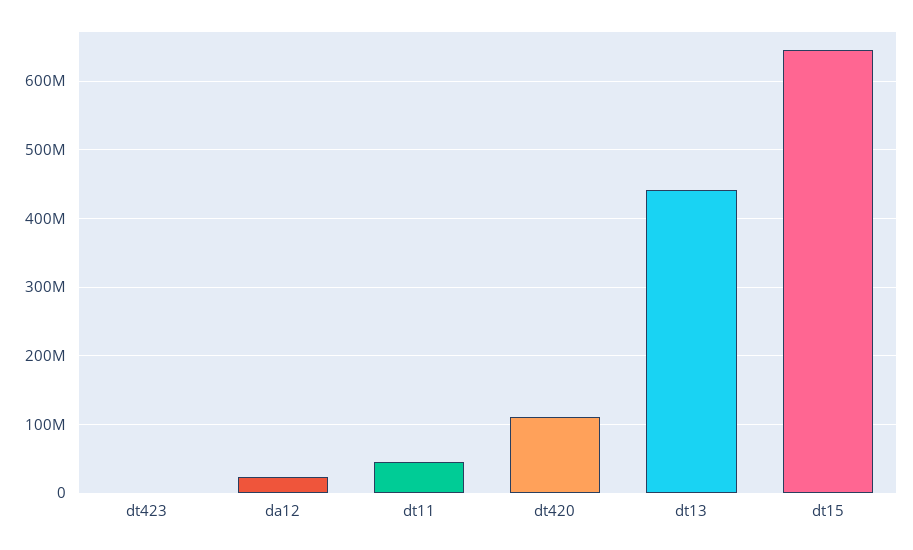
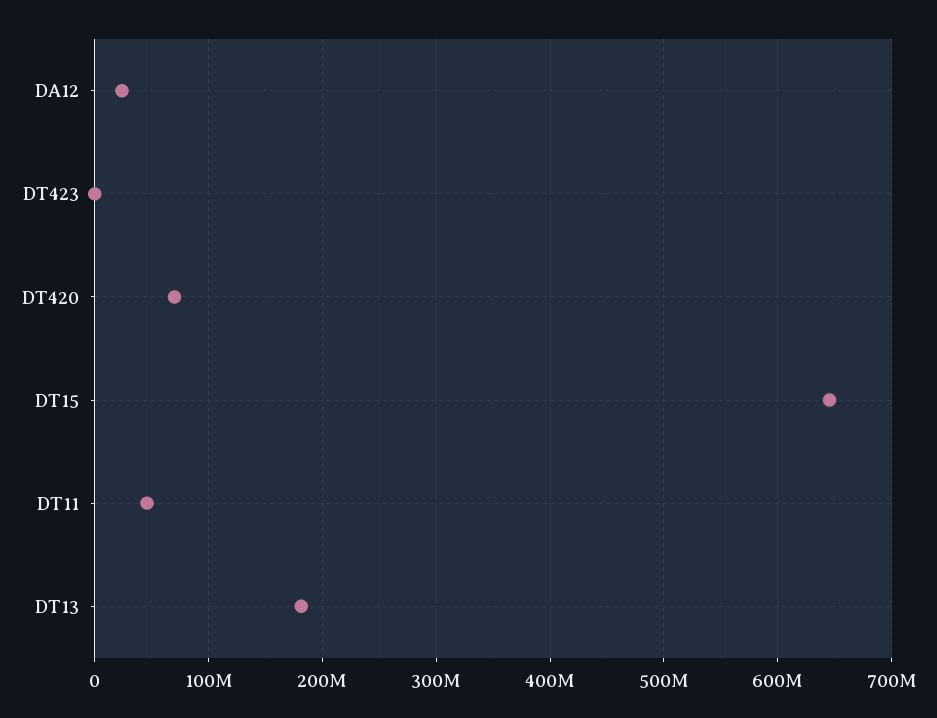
  {
    "dt423": 0,
    "da12": 20000000,
    "dt11": 50000000,
-   "dt420": 110000000,
+   "dt420": 70000000,
-   "dt13": 440000000,
+   "dt13": 180000000,
    "dt15": 650000000
  }

